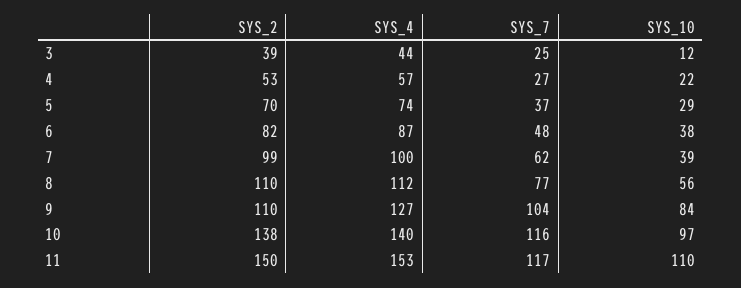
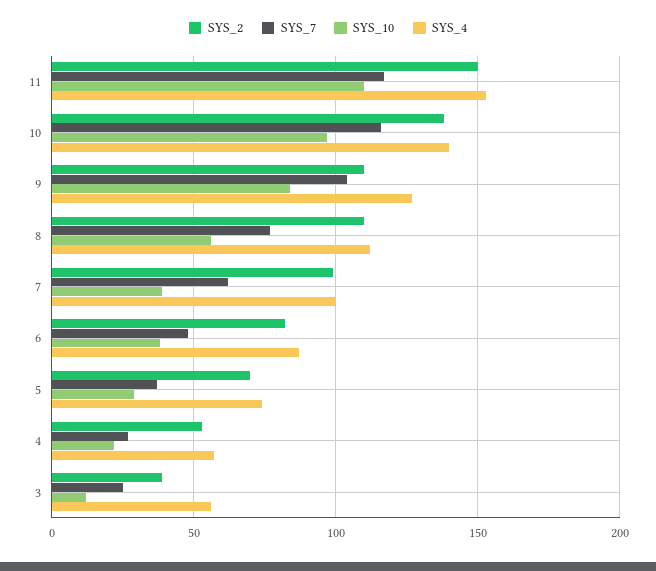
  {
    "SYS_2": {
      "3": 39,
      "4": 53,
      "5": 70,
      "6": 82,
      "7": 99,
      "8": 110,
      "9": 110,
      "10": 138,
      "11": 150
    },
    "SYS_4": {
-     "3": 44,
+     "3": 55,
      "4": 57,
      "5": 74,
      "6": 87,
      "7": 100,
      "8": 112,
      "9": 127,
      "10": 140,
      "11": 153
    },
    "SYS_7": {
      "3": 25,
      "4": 27,
      "5": 37,
      "6": 48,
      "7": 62,
      "8": 77,
      "9": 104,
      "10": 116,
      "11": 117
    },
    "SYS_10": {
      "3": 12,
      "4": 22,
      "5": 29,
      "6": 38,
      "7": 39,
      "8": 56,
      "9": 84,
      "10": 97,
      "11": 110
    }
  }

